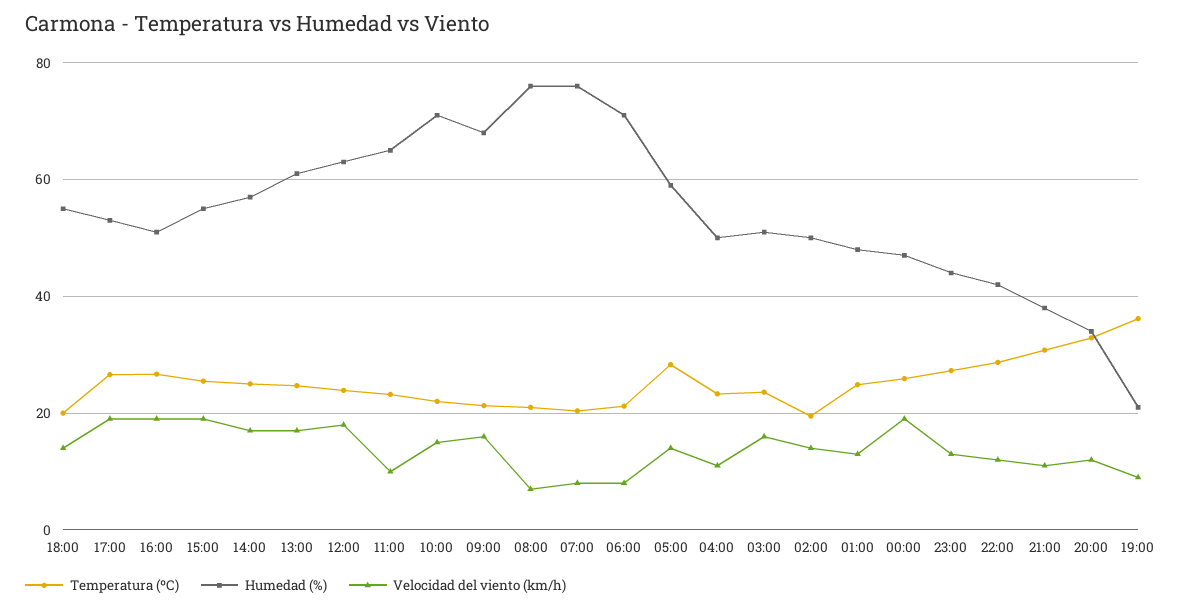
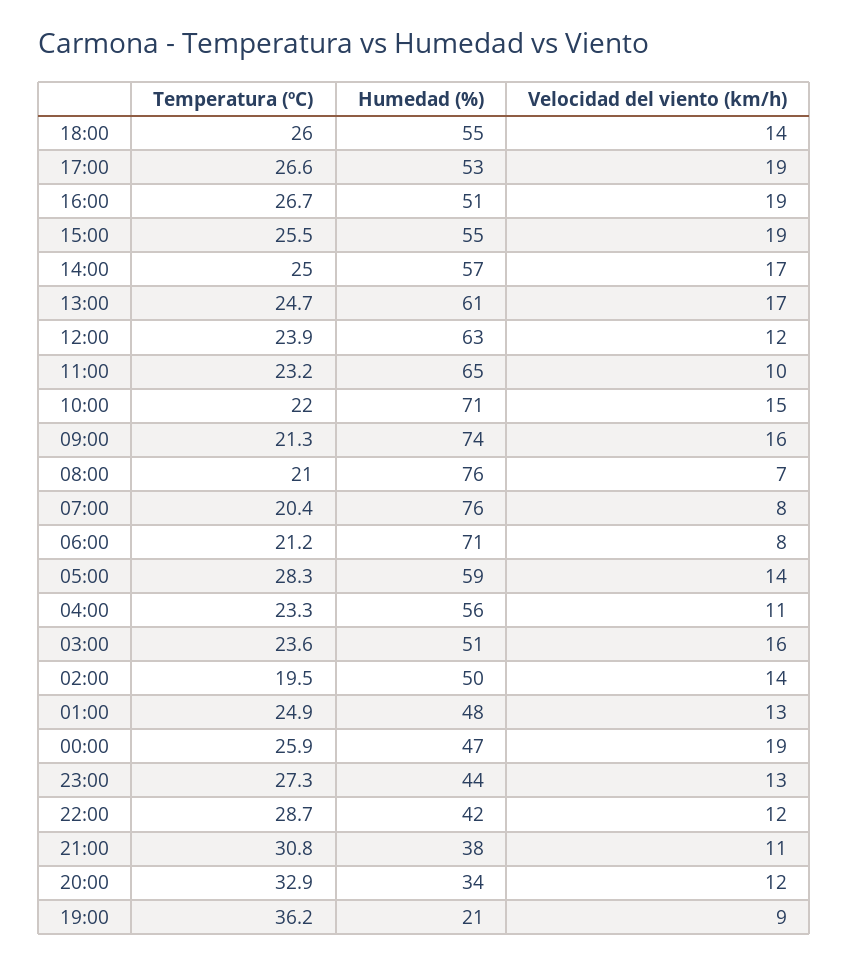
  {
    "Temperatura (ºC)": {
-     "18:00": 20,
+     "18:00": 26,
      "17:00": 26.6,
      "16:00": 26.7,
      "15:00": 25.5,
      "14:00": 25,
      "13:00": 24.7,
      "12:00": 23.9,
      "11:00": 23.2,
      "10:00": 22,
      "09:00": 21.3,
      "08:00": 21,
      "07:00": 20.4,
      "06:00": 21.2,
      "05:00": 28.3,
      "04:00": 23.3,
      "03:00": 23.6,
      "02:00": 19.5,
      "01:00": 24.9,
      "00:00": 25.9,
      "23:00": 27.3,
      "22:00": 28.7,
      "21:00": 30.8,
      "20:00": 32.9,
      "19:00": 36.2
    },
    "Humedad (%)": {
      "18:00": 55,
      "17:00": 53,
      "16:00": 51,
      "15:00": 55,
      "14:00": 57,
      "13:00": 61,
      "12:00": 63,
      "11:00": 65,
      "10:00": 71,
-     "09:00": 68,
+     "09:00": 74,
      "08:00": 76,
      "07:00": 76,
      "06:00": 71,
      "05:00": 59,
-     "04:00": 50,
+     "04:00": 56,
      "03:00": 51,
      "02:00": 50,
      "01:00": 48,
      "00:00": 47,
      "23:00": 44,
      "22:00": 42,
      "21:00": 38,
      "20:00": 34,
      "19:00": 21
    },
    "Velocidad del viento (km/h)": {
      "18:00": 14,
      "17:00": 19,
      "16:00": 19,
      "15:00": 19,
      "14:00": 17,
      "13:00": 17,
-     "12:00": 18,
+     "12:00": 12,
      "11:00": 10,
      "10:00": 15,
      "09:00": 16,
      "08:00": 7,
      "07:00": 8,
      "06:00": 8,
      "05:00": 14,
      "04:00": 11,
      "03:00": 16,
      "02:00": 14,
      "01:00": 13,
      "00:00": 19,
      "23:00": 13,
      "22:00": 12,
      "21:00": 11,
      "20:00": 12,
      "19:00": 9
    }
  }

